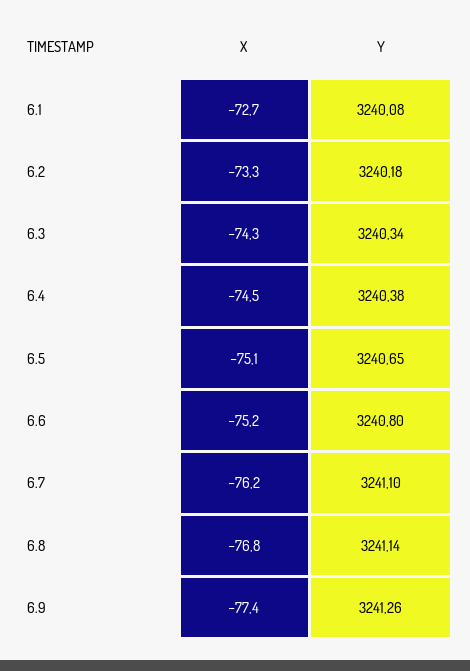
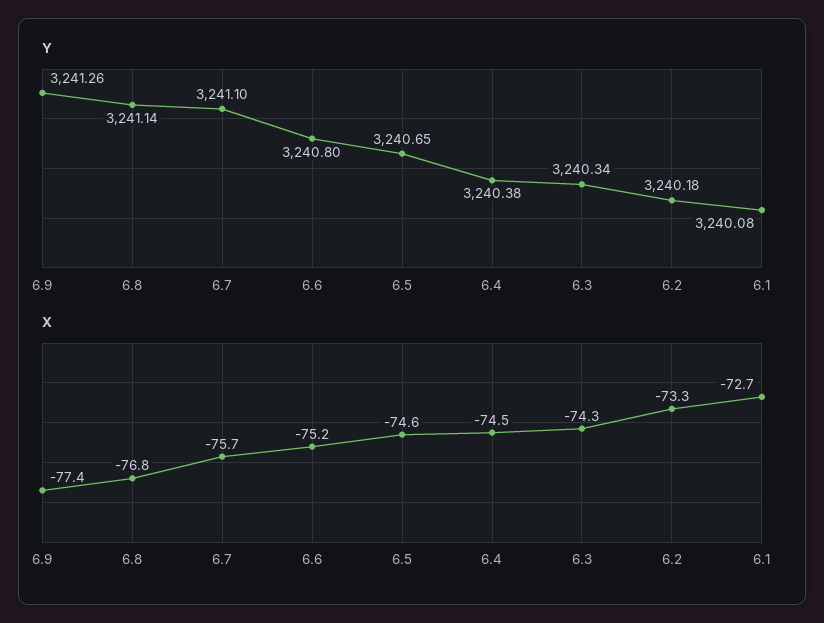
  {
    "X": {
      "6.1": -72.7,
      "6.2": -73.3,
      "6.3": -74.3,
      "6.4": -74.5,
-     "6.5": -75.1,
+     "6.5": -74.6,
      "6.6": -75.2,
-     "6.7": -76.2,
+     "6.7": -75.7,
      "6.8": -76.8,
      "6.9": -77.4
    },
    "Y": {
      "6.1": 3240.08,
      "6.2": 3240.18,
      "6.3": 3240.34,
      "6.4": 3240.38,
      "6.5": 3240.65,
      "6.6": 3240.8,
      "6.7": 3241.1,
      "6.8": 3241.14,
      "6.9": 3241.26
    }
  }

